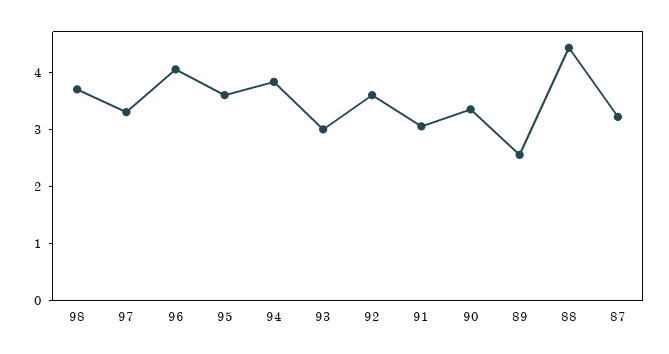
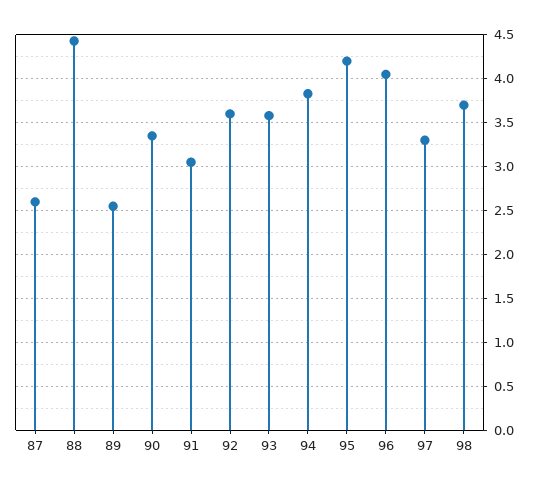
  {
    "98": 3.7,
    "97": 3.3,
    "96": 4.1,
-   "95": 3.6,
+   "95": 4.2,
    "94": 3.8,
-   "93": 3,
+   "93": 3.6,
    "92": 3.6,
    "91": 3.1,
    "90": 3.4,
    "89": 2.6,
    "88": 4.4,
-   "87": 3.2
+   "87": 2.6
  }

